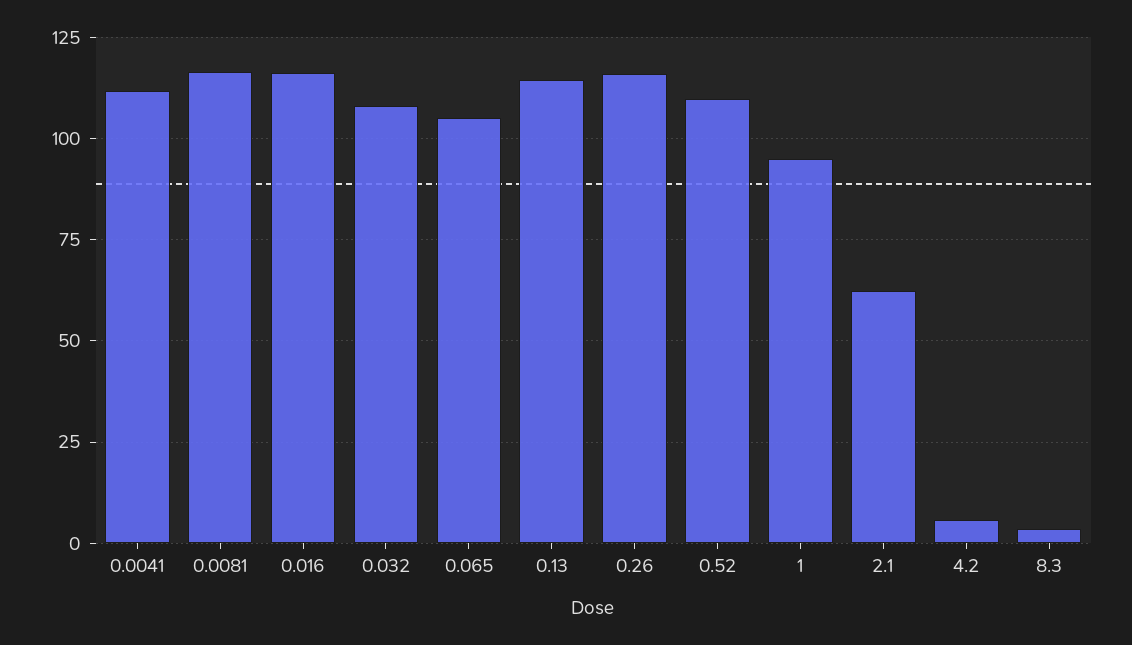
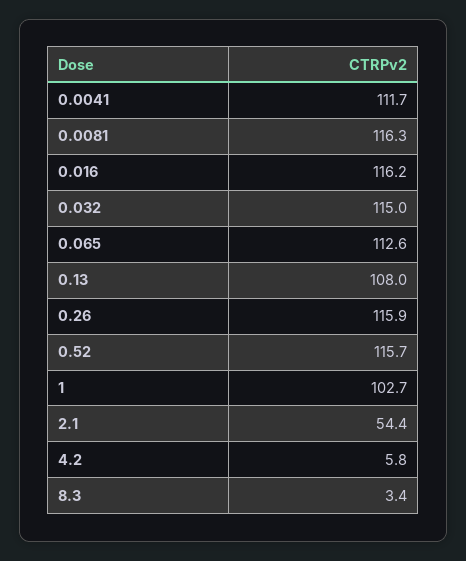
  {
    "0.0041": 111.7,
    "0.0081": 116.3,
    "0.016": 116.2,
-   "0.032": 107.5,
+   "0.032": 115,
-   "0.065": 105,
+   "0.065": 112.6,
-   "0.13": 115,
+   "0.13": 108,
    "0.26": 115.9,
-   "0.52": 110,
+   "0.52": 115.7,
-   "1": 95,
+   "1": 102.7,
-   "2.1": 62.5,
+   "2.1": 54.4,
    "4.2": 5.8,
    "8.3": 3.4
  }

